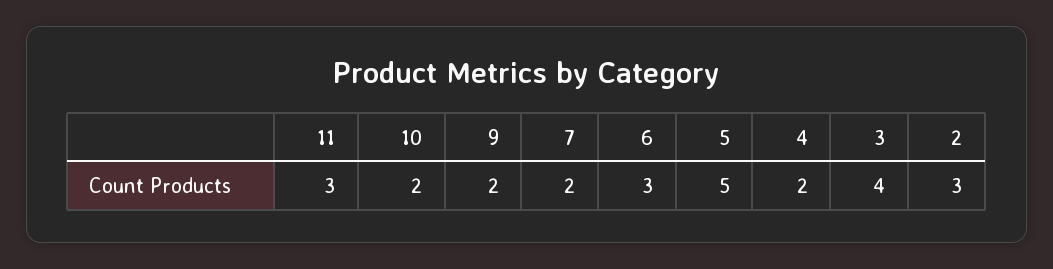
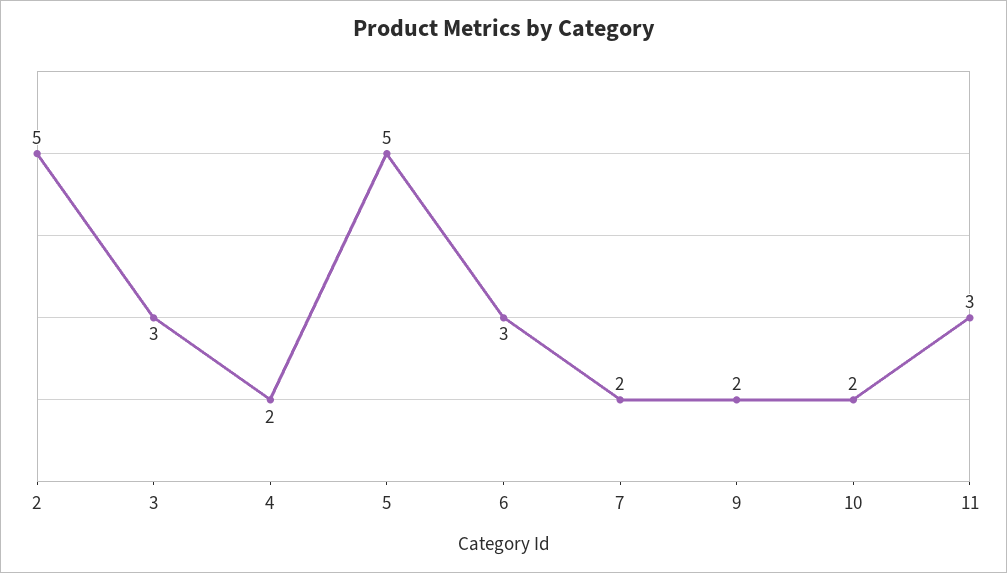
  {
    "11": 3,
    "10": 2,
    "9": 2,
    "7": 2,
    "6": 3,
    "5": 5,
    "4": 2,
-   "3": 4,
+   "3": 3,
-   "2": 3
+   "2": 5
  }

